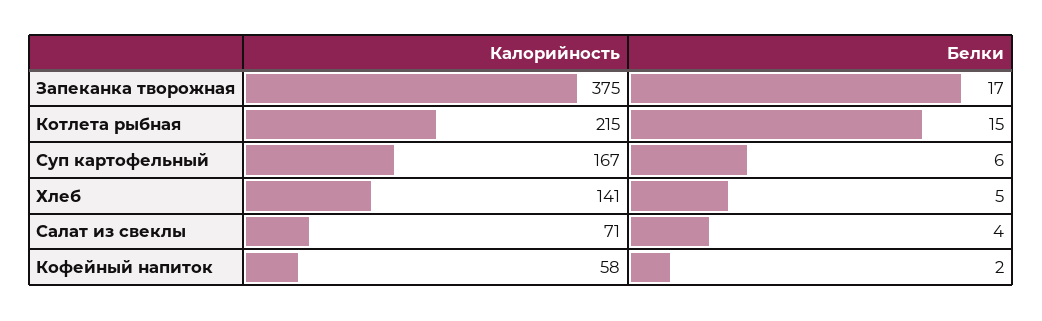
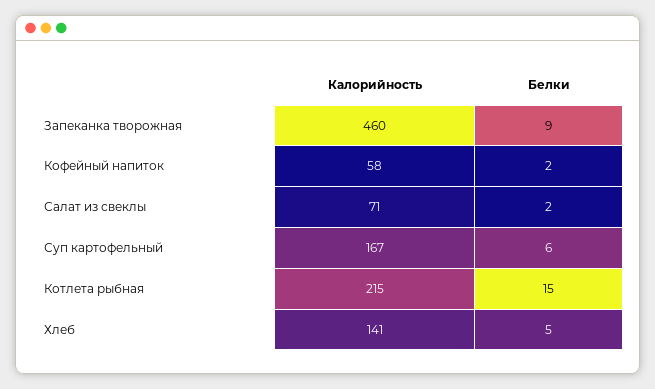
  {
    "Калорийность": {
-     "Запеканка творожная": 375,
+     "Запеканка творожная": 460,
      "Котлета рыбная": 215,
      "Суп картофельный": 167,
      "Хлеб": 141,
      "Салат из свеклы": 71,
      "Кофейный напиток": 58
    },
    "Белки": {
-     "Запеканка творожная": 17,
+     "Запеканка творожная": 9,
      "Котлета рыбная": 15,
      "Суп картофельный": 6,
      "Хлеб": 5,
-     "Салат из свеклы": 4,
+     "Салат из свеклы": 2,
      "Кофейный напиток": 2
    }
  }

